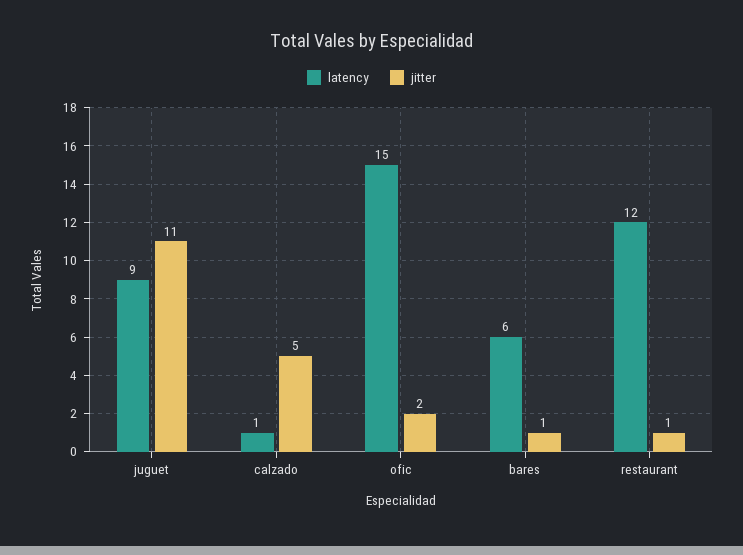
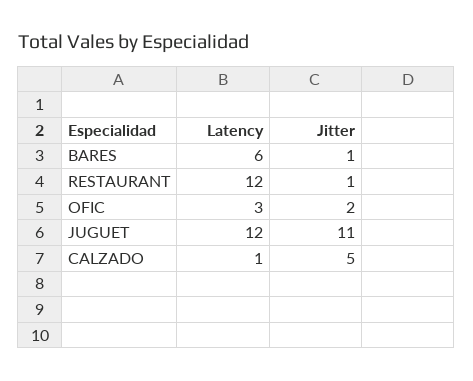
  {
    "latency": {
-     "juguet": 9,
+     "juguet": 12,
      "calzado": 1,
-     "ofic": 15,
+     "ofic": 3,
      "bares": 6,
      "restaurant": 12
    },
    "jitter": {
      "juguet": 11,
      "calzado": 5,
      "ofic": 2,
      "bares": 1,
      "restaurant": 1
    }
  }

